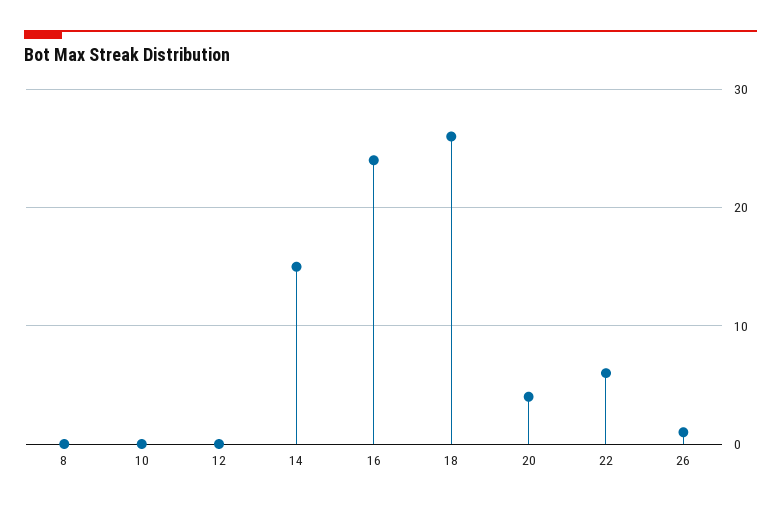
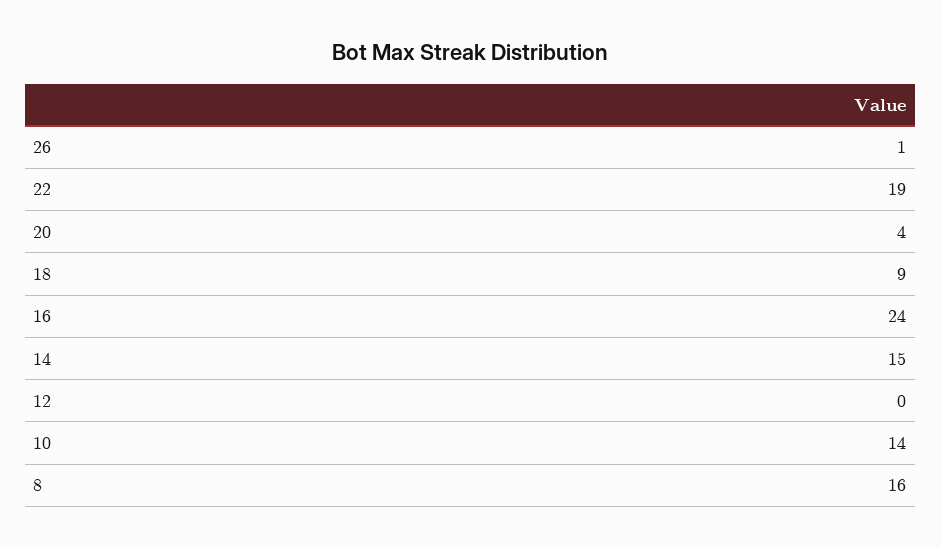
  {
-   "8": 0,
+   "8": 16,
-   "10": 0,
+   "10": 14,
    "12": 0,
    "14": 15,
    "16": 24,
-   "18": 26,
+   "18": 9,
    "20": 4,
-   "22": 6,
+   "22": 19,
    "26": 1
  }

